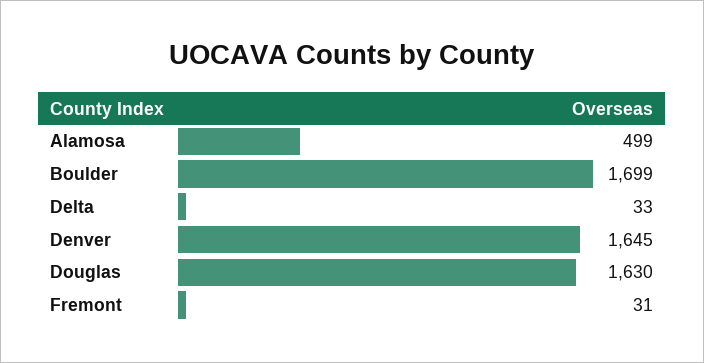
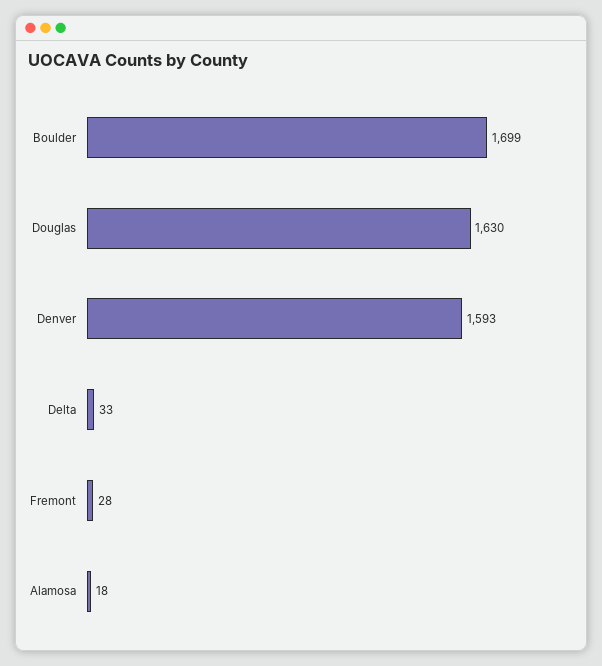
  {
-   "Alamosa": 499,
+   "Alamosa": 18,
    "Boulder": 1699,
    "Delta": 33,
-   "Denver": 1645,
+   "Denver": 1593,
    "Douglas": 1630,
-   "Fremont": 31
+   "Fremont": 28
  }

